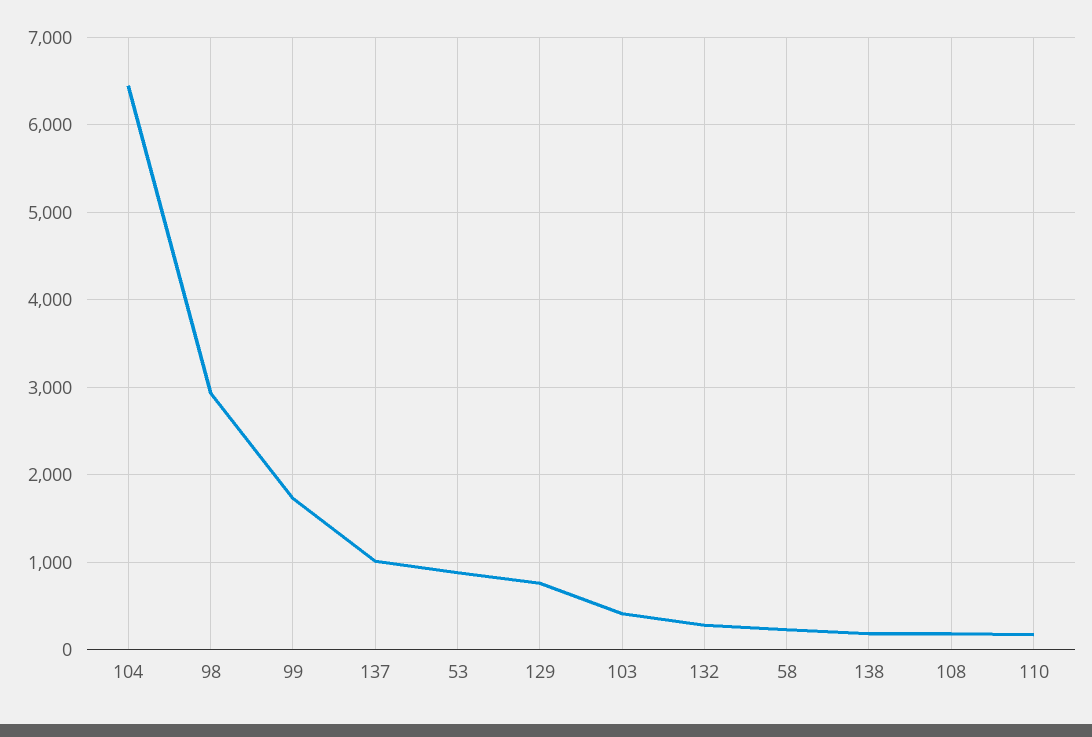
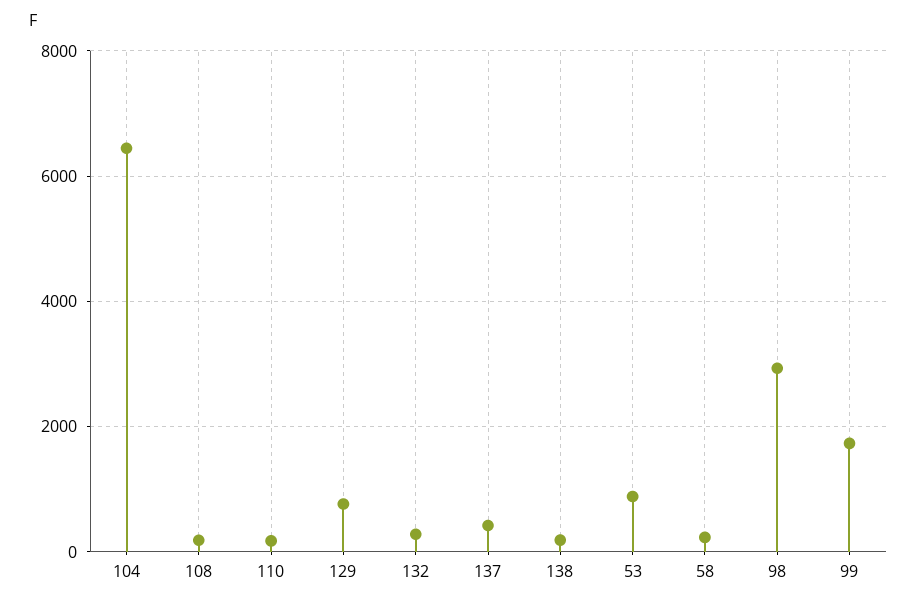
  {
    "104": 6400,
    "98": 2900,
    "99": 1700,
-   "137": 1000,
+   "137": 400,
    "53": 900,
    "129": 800,
-   "103": 400,
    "132": 300,
    "58": 200,
    "138": 200,
    "108": 200,
    "110": 200
  }

